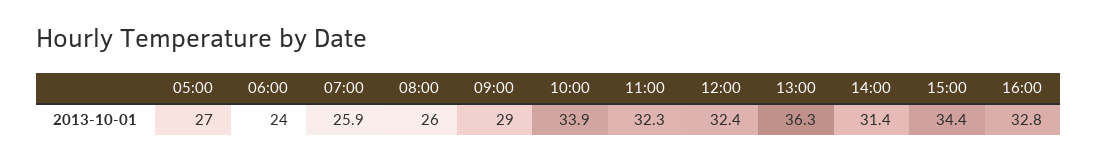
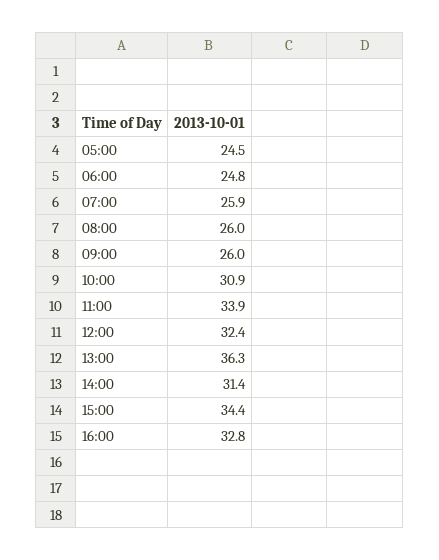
  {
-   "05:00": 27,
+   "05:00": 24.5,
-   "06:00": 24,
+   "06:00": 24.8,
    "07:00": 25.9,
    "08:00": 26,
-   "09:00": 29,
+   "09:00": 26,
-   "10:00": 33.9,
+   "10:00": 30.9,
-   "11:00": 32.3,
+   "11:00": 33.9,
    "12:00": 32.4,
    "13:00": 36.3,
    "14:00": 31.4,
    "15:00": 34.4,
    "16:00": 32.8
  }

